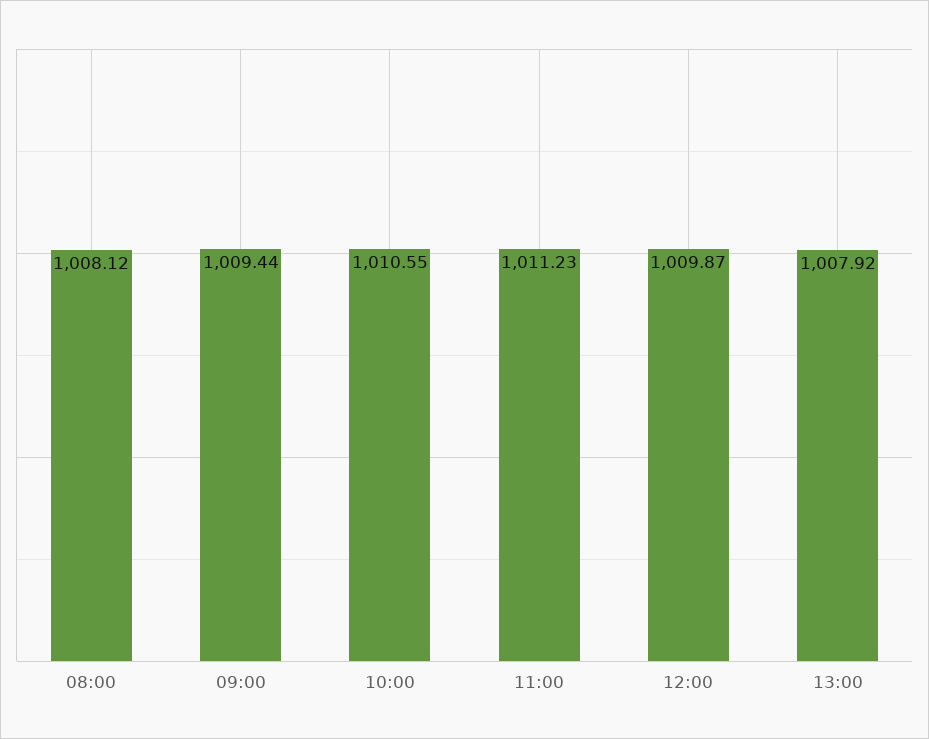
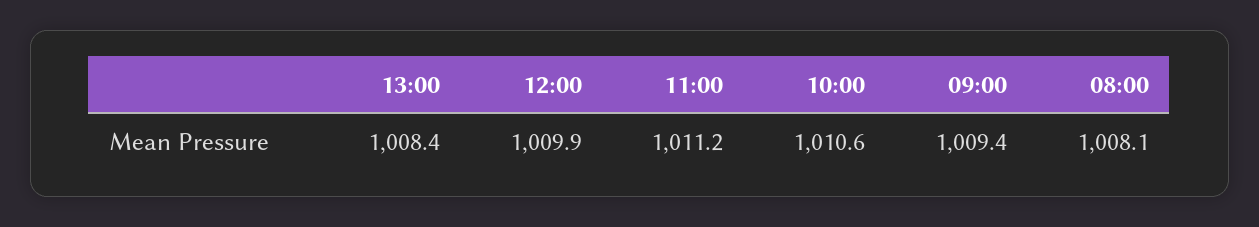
  {
    "08:00": 1008.12,
    "09:00": 1009.44,
    "10:00": 1010.55,
    "11:00": 1011.23,
    "12:00": 1009.87,
-   "13:00": 1007.92
+   "13:00": 1008.4
  }

